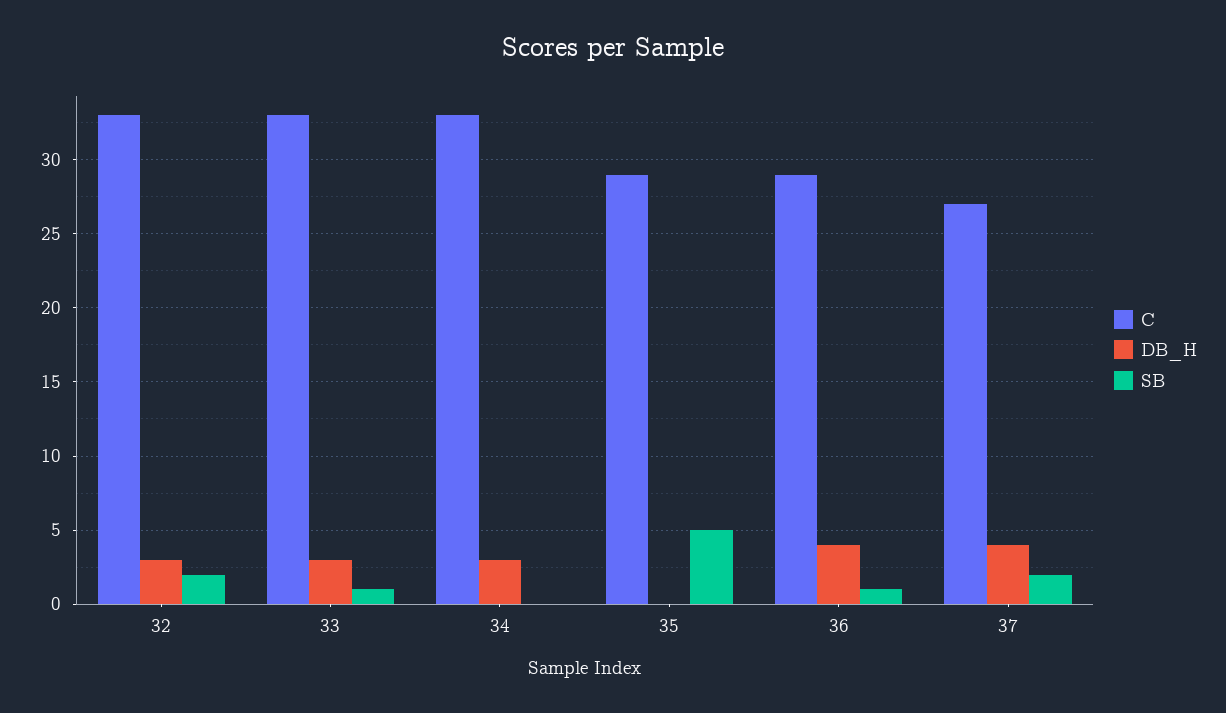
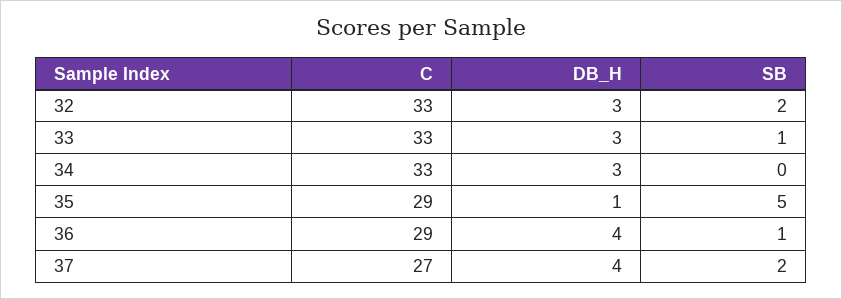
  {
    "C": {
      "32": 33,
      "33": 33,
      "34": 33,
      "35": 29,
      "36": 29,
      "37": 27
    },
    "DB_H": {
      "32": 3,
      "33": 3,
      "34": 3,
-     "35": 0,
+     "35": 1,
      "36": 4,
      "37": 4
    },
    "SB": {
      "32": 2,
      "33": 1,
      "34": 0,
      "35": 5,
      "36": 1,
      "37": 2
    }
  }

